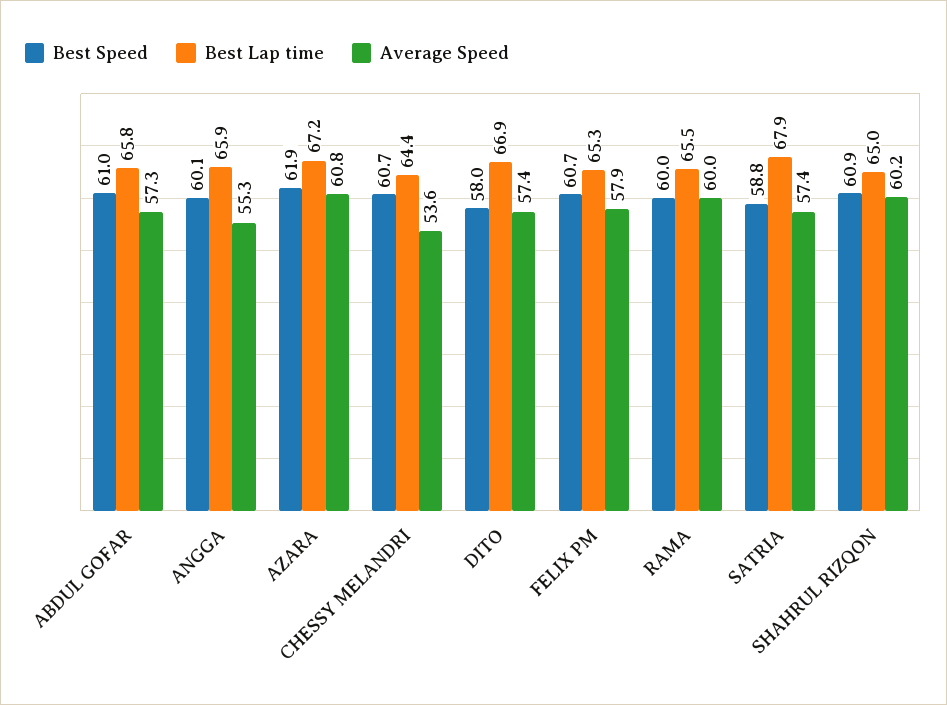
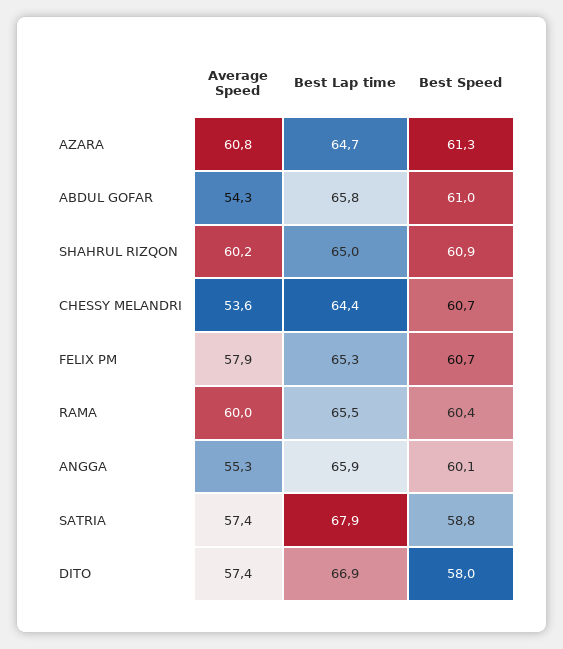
  {
    "Best Speed": {
      "ABDUL GOFAR": 61,
      "ANGGA": 60.1,
-     "AZARA": 61.9,
+     "AZARA": 61.3,
      "CHESSY MELANDRI": 60.7,
      "DITO": 58,
      "FELIX PM": 60.7,
-     "RAMA": 60,
+     "RAMA": 60.4,
      "SATRIA": 58.8,
      "SHAHRUL RIZQON": 60.9
    },
    "Best Lap time": {
      "ABDUL GOFAR": 65.8,
      "ANGGA": 65.9,
-     "AZARA": 67.2,
+     "AZARA": 64.7,
      "CHESSY MELANDRI": 64.4,
      "DITO": 66.9,
      "FELIX PM": 65.3,
      "RAMA": 65.5,
      "SATRIA": 67.9,
      "SHAHRUL RIZQON": 65
    },
    "Average Speed": {
-     "ABDUL GOFAR": 57.3,
+     "ABDUL GOFAR": 54.3,
      "ANGGA": 55.3,
      "AZARA": 60.8,
      "CHESSY MELANDRI": 53.6,
      "DITO": 57.4,
      "FELIX PM": 57.9,
      "RAMA": 60,
      "SATRIA": 57.4,
      "SHAHRUL RIZQON": 60.2
    }
  }

